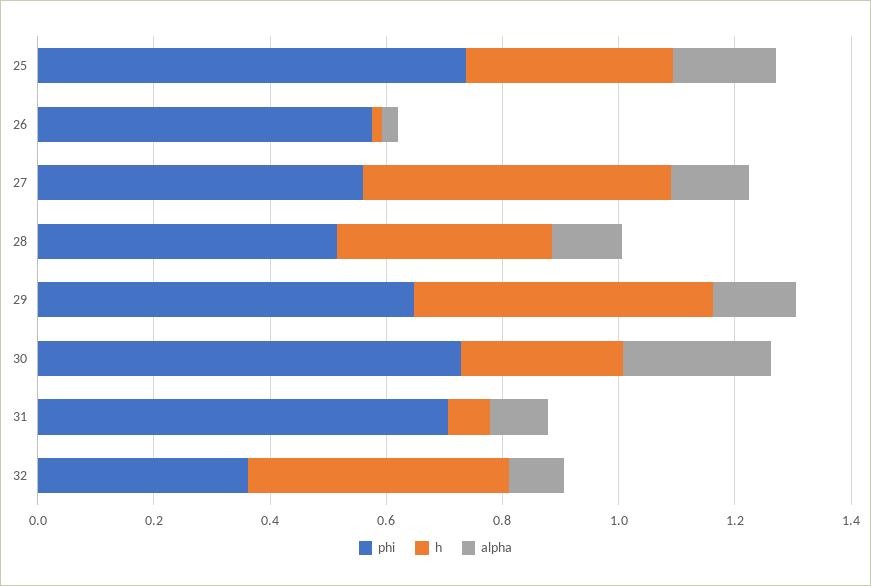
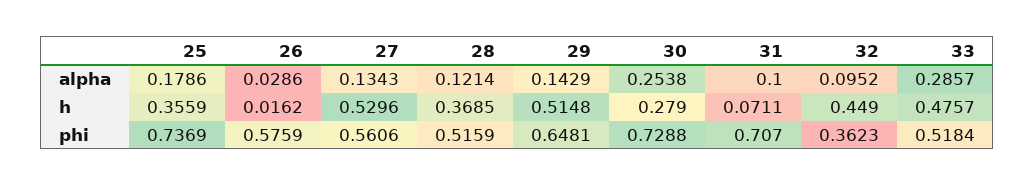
  {
    "phi": {
      "25": 0.7369,
      "26": 0.5759,
      "27": 0.5606,
      "28": 0.5159,
      "29": 0.6481,
      "30": 0.7288,
      "31": 0.707,
-     "32": 0.3623
+     "32": 0.3623,
+     "33": 0.5184
    },
    "h": {
      "25": 0.3559,
      "26": 0.0162,
      "27": 0.5296,
      "28": 0.3685,
      "29": 0.5148,
      "30": 0.279,
      "31": 0.0711,
-     "32": 0.449
+     "32": 0.449,
+     "33": 0.4757
    },
    "alpha": {
      "25": 0.1786,
      "26": 0.0286,
      "27": 0.1343,
      "28": 0.1214,
      "29": 0.1429,
      "30": 0.2538,
      "31": 0.1,
-     "32": 0.0952
+     "32": 0.0952,
+     "33": 0.2857
    }
  }

